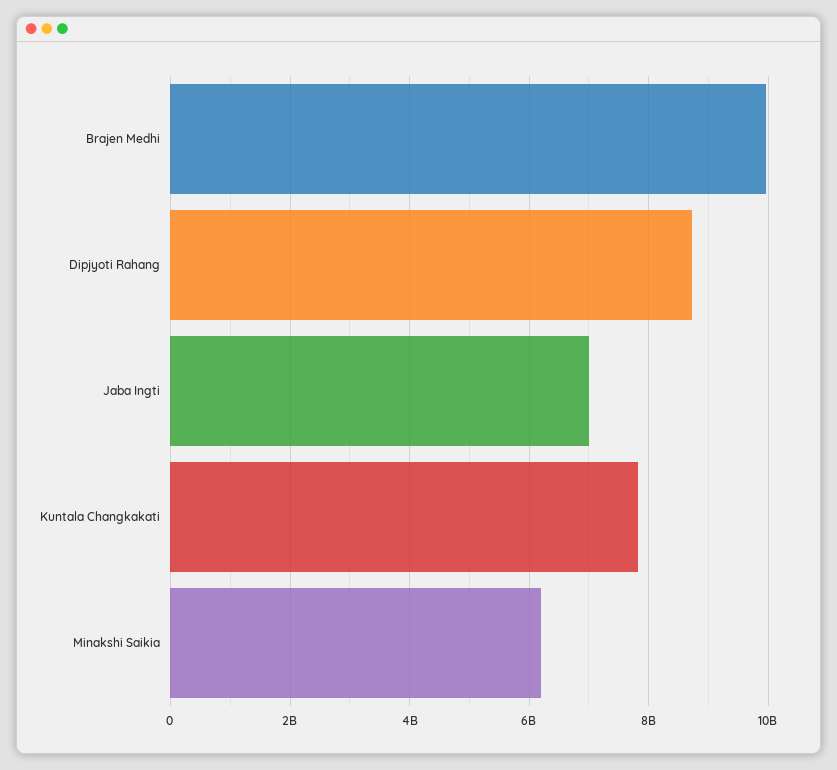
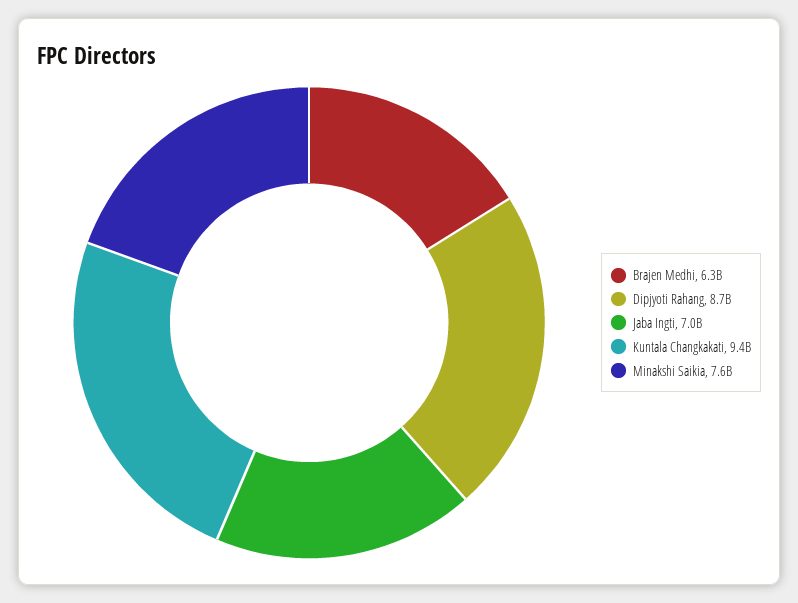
  {
-   "Brajen Medhi": 10000000000,
+   "Brajen Medhi": 6300000000,
    "Dipjyoti Rahang": 8700000000,
    "Jaba Ingti": 7000000000,
-   "Kuntala Changkakati": 7800000000,
+   "Kuntala Changkakati": 9400000000,
-   "Minakshi Saikia": 6200000000
+   "Minakshi Saikia": 7600000000
  }

